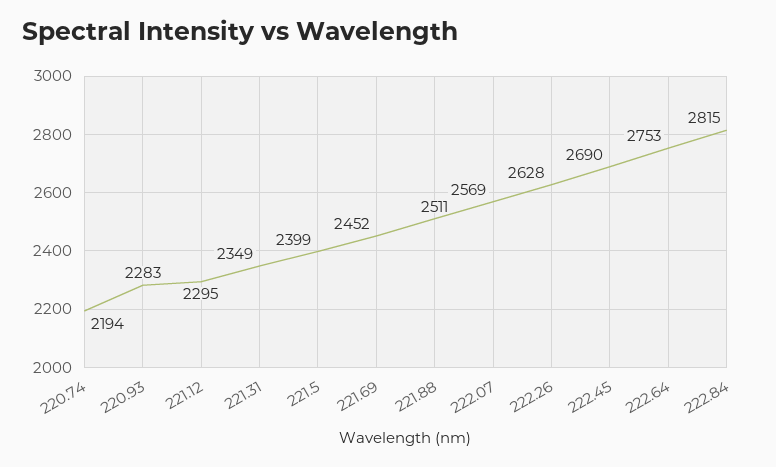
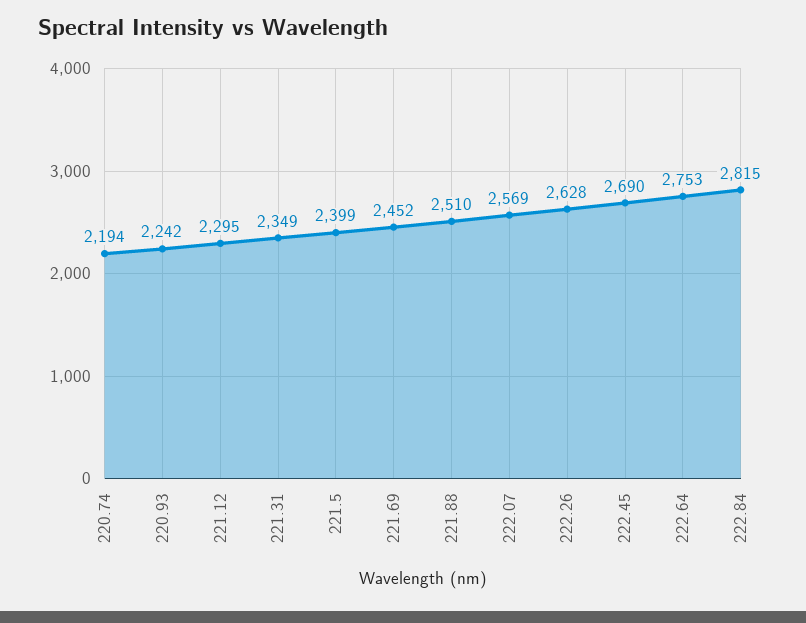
  {
    "220.74": 2194,
-   "220.93": 2283,
+   "220.93": 2242,
    "221.12": 2295,
    "221.31": 2349,
    "221.5": 2399,
    "221.69": 2452,
-   "221.88": 2511,
+   "221.88": 2510,
    "222.07": 2569,
    "222.26": 2628,
    "222.45": 2690,
    "222.64": 2753,
    "222.84": 2815
  }

